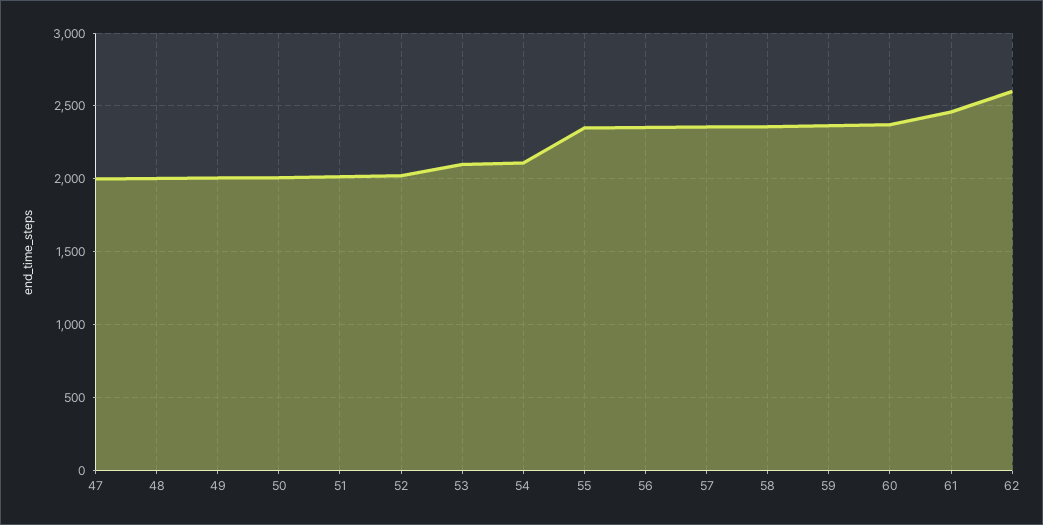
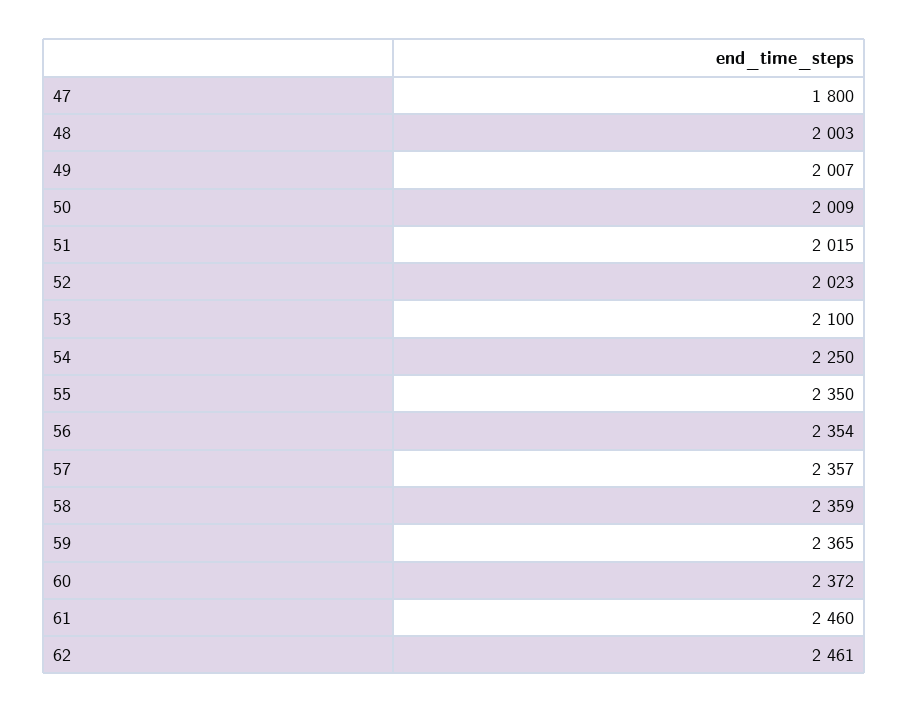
  {
-   "47": 2000,
+   "47": 1800,
    "48": 2003,
    "49": 2007,
    "50": 2009,
    "51": 2015,
    "52": 2023,
    "53": 2100,
-   "54": 2100,
+   "54": 2250,
    "55": 2350,
    "56": 2354,
    "57": 2357,
    "58": 2359,
    "59": 2365,
    "60": 2372,
    "61": 2460,
-   "62": 2600
+   "62": 2461
  }

